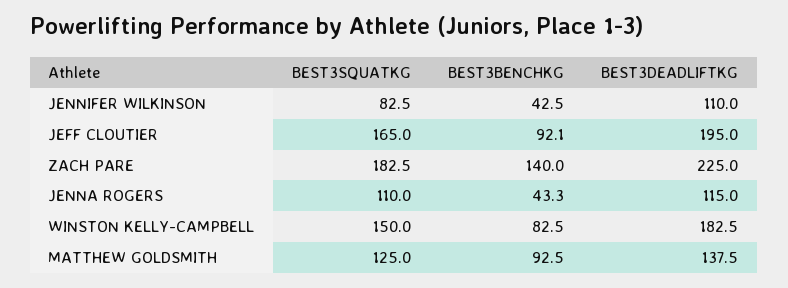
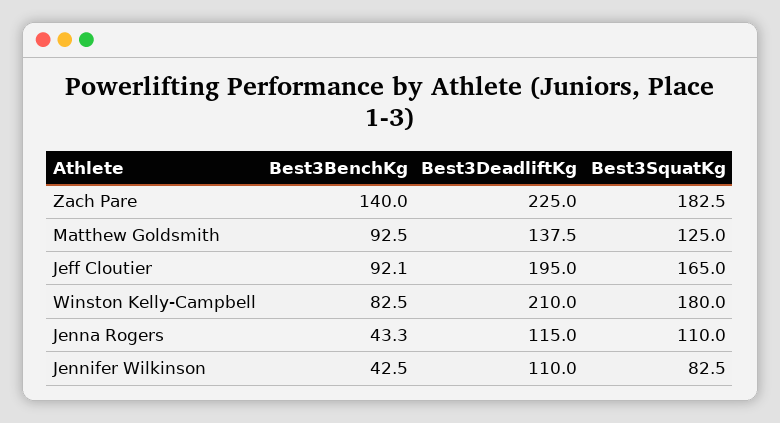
  {
    "BEST3SQUATKG": {
      "JENNIFER WILKINSON": 82.5,
      "JEFF CLOUTIER": 165,
      "ZACH PARE": 182.5,
      "JENNA ROGERS": 110,
-     "WINSTON KELLY-CAMPBELL": 150,
+     "WINSTON KELLY-CAMPBELL": 180,
      "MATTHEW GOLDSMITH": 125
    },
    "BEST3BENCHKG": {
      "JENNIFER WILKINSON": 42.5,
      "JEFF CLOUTIER": 92.1,
      "ZACH PARE": 140,
      "JENNA ROGERS": 43.3,
      "WINSTON KELLY-CAMPBELL": 82.5,
      "MATTHEW GOLDSMITH": 92.5
    },
    "BEST3DEADLIFTKG": {
      "JENNIFER WILKINSON": 110,
      "JEFF CLOUTIER": 195,
      "ZACH PARE": 225,
      "JENNA ROGERS": 115,
-     "WINSTON KELLY-CAMPBELL": 182.5,
+     "WINSTON KELLY-CAMPBELL": 210,
      "MATTHEW GOLDSMITH": 137.5
    }
  }

